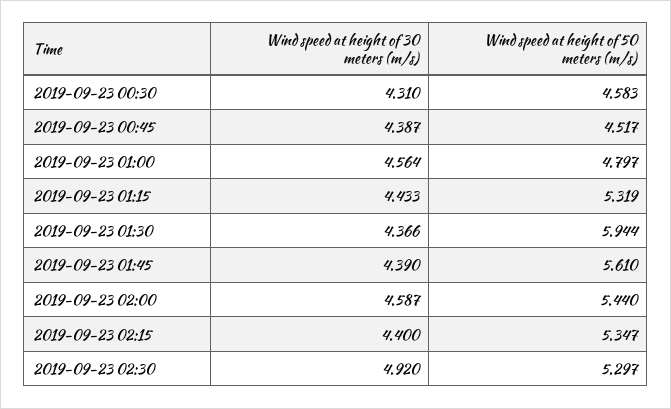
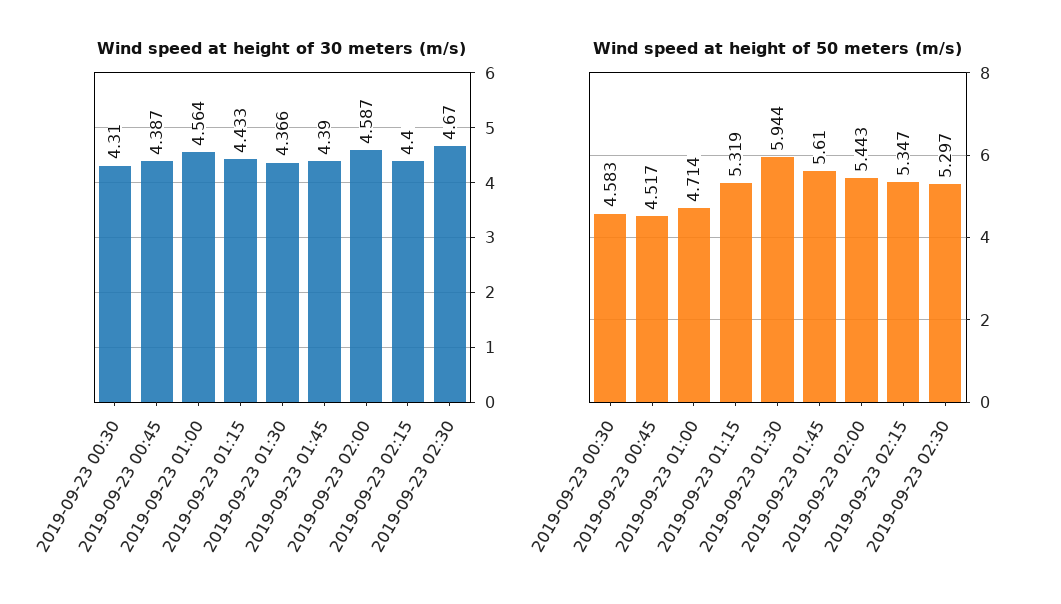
  {
    "Wind speed at height of 30 meters (m/s)": {
      "2019-09-23 00:30": 4.31,
      "2019-09-23 00:45": 4.387,
      "2019-09-23 01:00": 4.564,
      "2019-09-23 01:15": 4.433,
      "2019-09-23 01:30": 4.366,
      "2019-09-23 01:45": 4.39,
      "2019-09-23 02:00": 4.587,
      "2019-09-23 02:15": 4.4,
-     "2019-09-23 02:30": 4.92
+     "2019-09-23 02:30": 4.67
    },
    "Wind speed at height of 50 meters (m/s)": {
      "2019-09-23 00:30": 4.583,
      "2019-09-23 00:45": 4.517,
-     "2019-09-23 01:00": 4.797,
+     "2019-09-23 01:00": 4.714,
      "2019-09-23 01:15": 5.319,
      "2019-09-23 01:30": 5.944,
      "2019-09-23 01:45": 5.61,
-     "2019-09-23 02:00": 5.44,
+     "2019-09-23 02:00": 5.443,
      "2019-09-23 02:15": 5.347,
      "2019-09-23 02:30": 5.297
    }
  }

